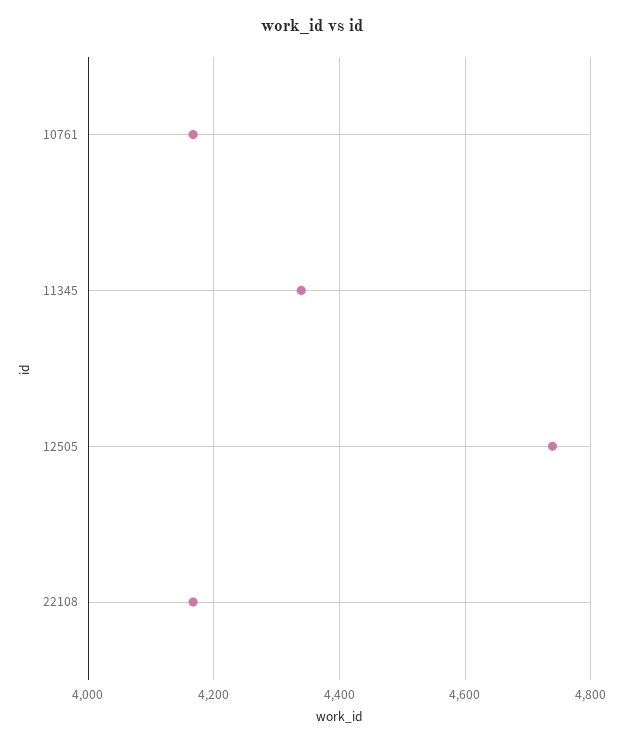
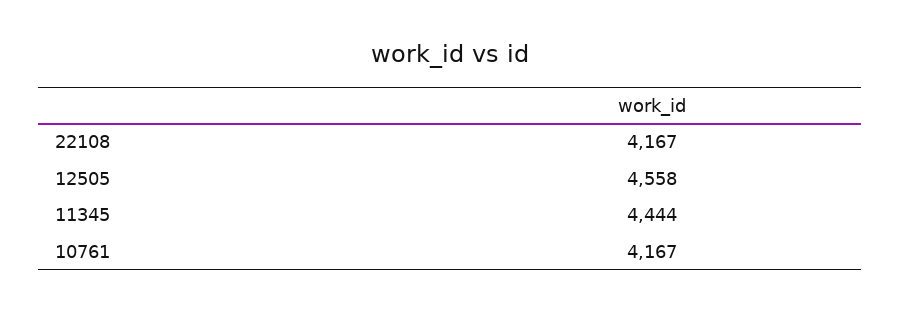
  {
    "10761": 4167,
-   "11345": 4340,
+   "11345": 4444,
-   "12505": 4740,
+   "12505": 4558,
    "22108": 4167
  }

